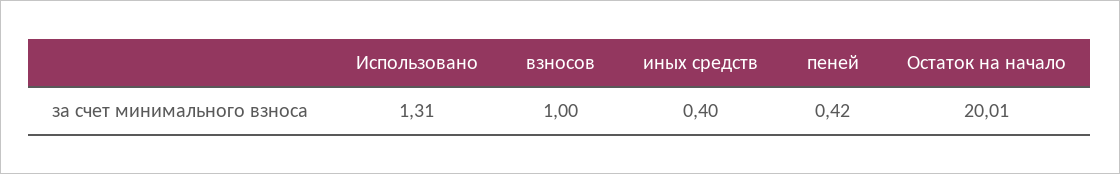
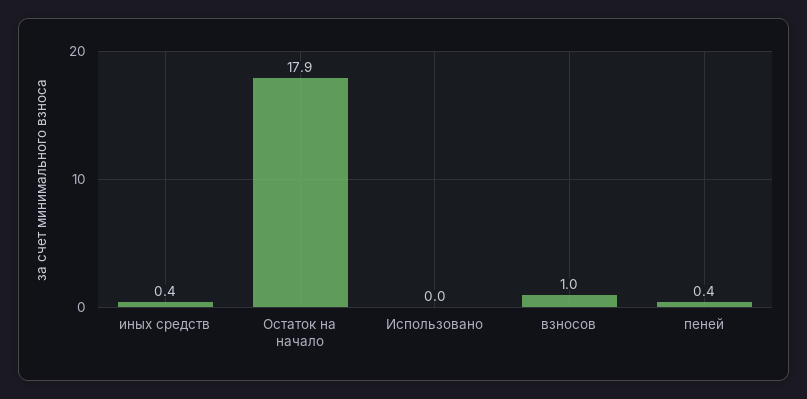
  {
-   "Использовано": 1.31,
+   "Использовано": 0,
    "взносов": 1,
    "иных средств": 0.4,
    "пеней": 0.42,
-   "Остаток на начало": 20.01
+   "Остаток на начало": 17.9
  }

